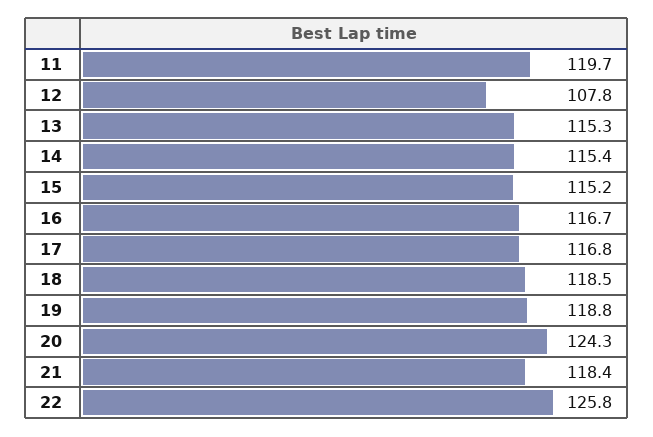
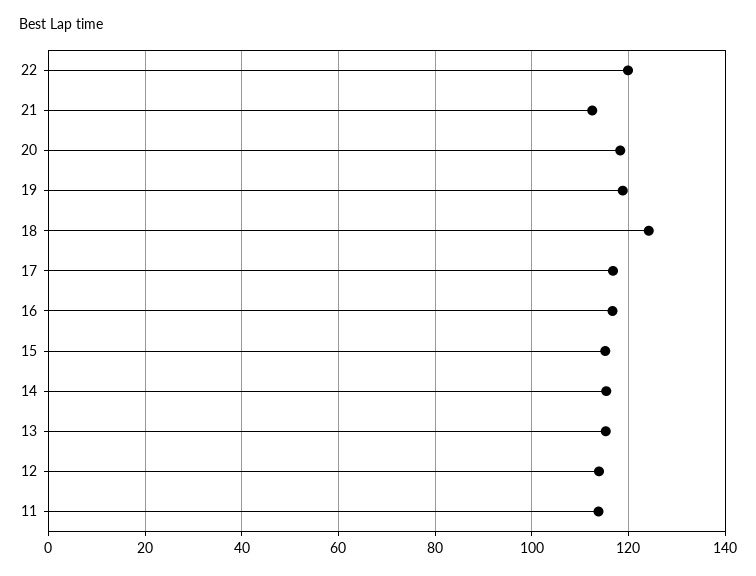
  {
-   "11": 119.7,
+   "11": 114,
-   "12": 107.8,
+   "12": 114,
    "13": 115.3,
    "14": 115.4,
    "15": 115.2,
    "16": 116.7,
    "17": 116.8,
-   "18": 118.5,
+   "18": 124,
    "19": 118.8,
-   "20": 124.3,
+   "20": 118,
-   "21": 118.4,
+   "21": 112,
-   "22": 125.8
+   "22": 120
  }

